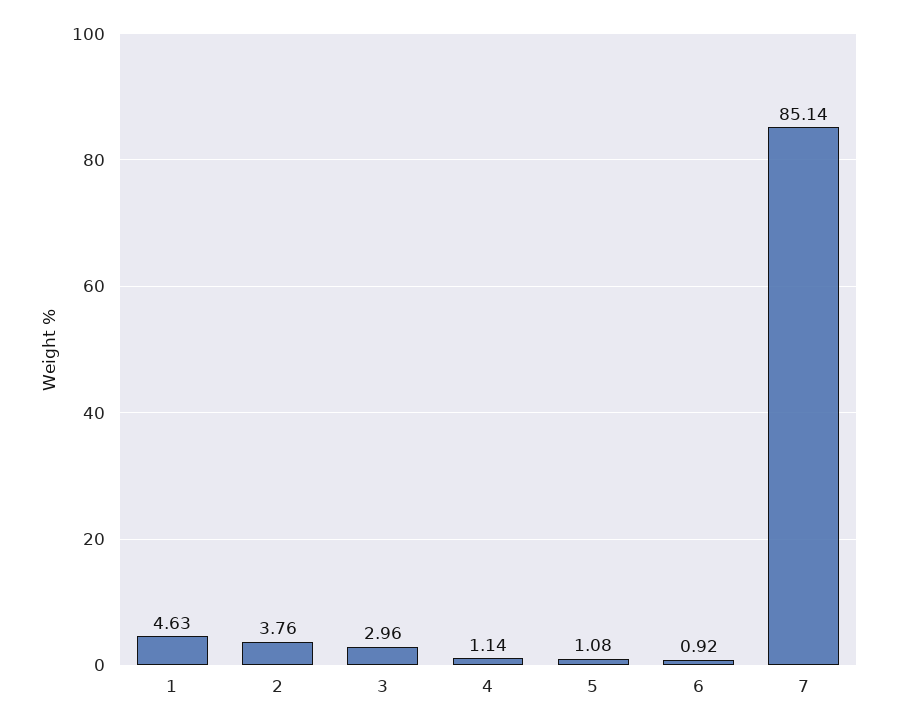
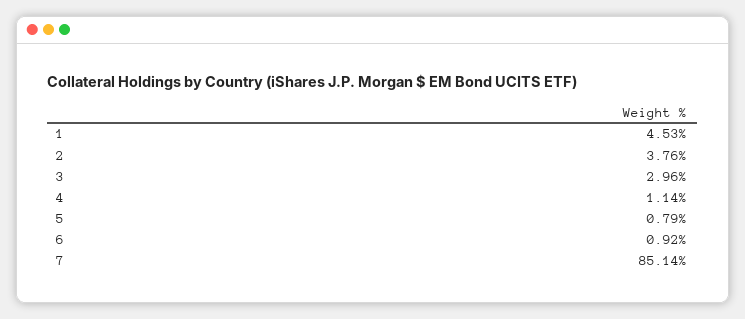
  {
-   "1": 4.63,
+   "1": 4.53,
    "2": 3.76,
    "3": 2.96,
    "4": 1.14,
-   "5": 1.08,
+   "5": 0.79,
    "6": 0.92,
    "7": 85.14
  }

